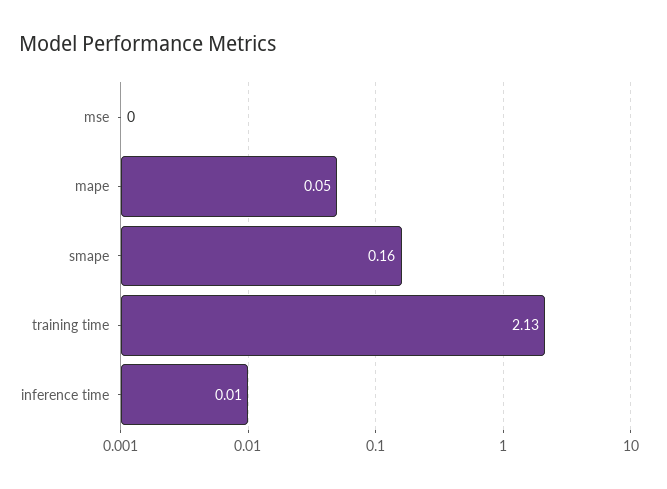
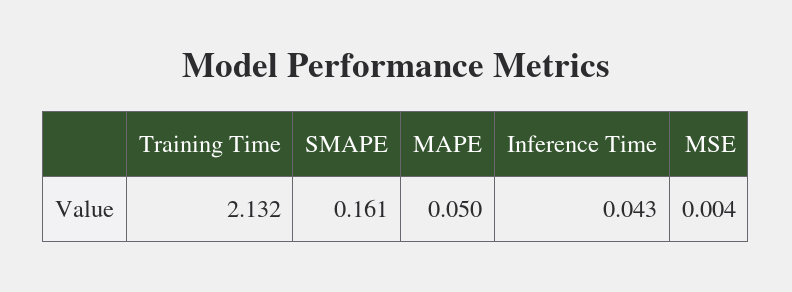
  {
    "mse": 0.004,
    "mape": 0.05,
    "smape": 0.161,
    "training time": 2.132,
-   "inference time": 0.01
+   "inference time": 0.043
  }

